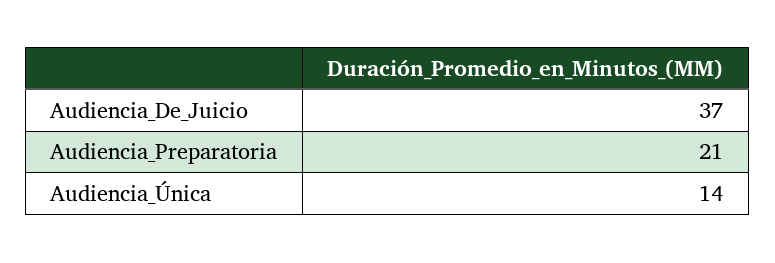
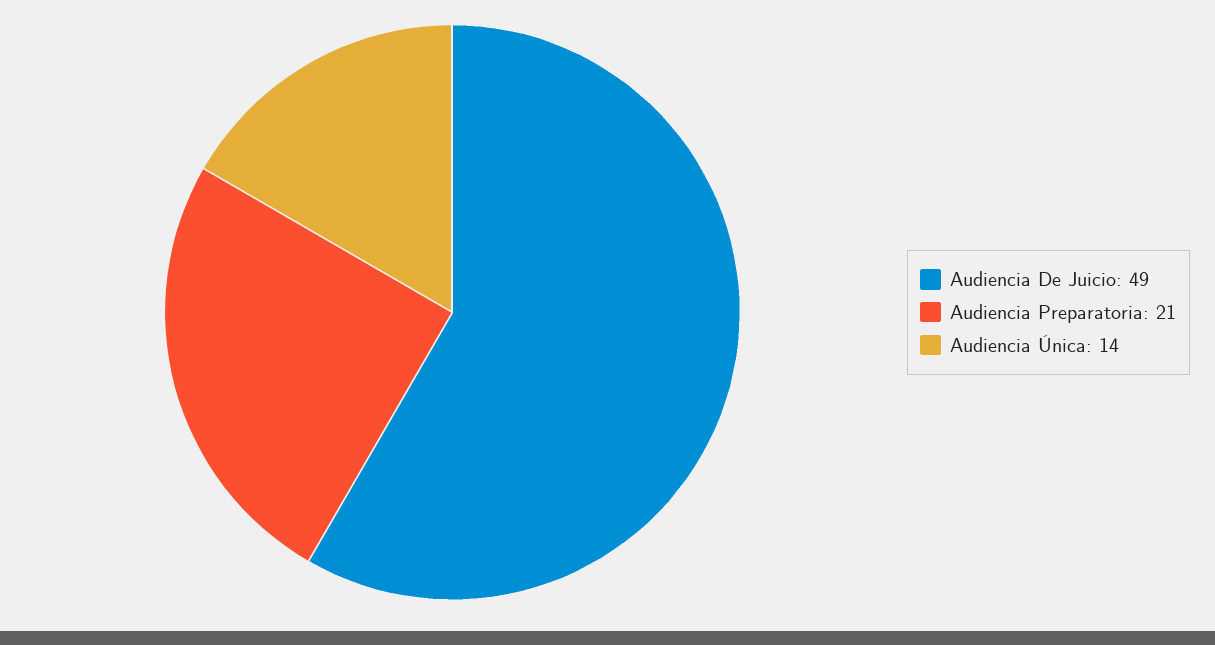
  {
-   "Audiencia_De_Juicio": 37,
+   "Audiencia_De_Juicio": 49,
    "Audiencia_Preparatoria": 21,
    "Audiencia_Única": 14
  }

